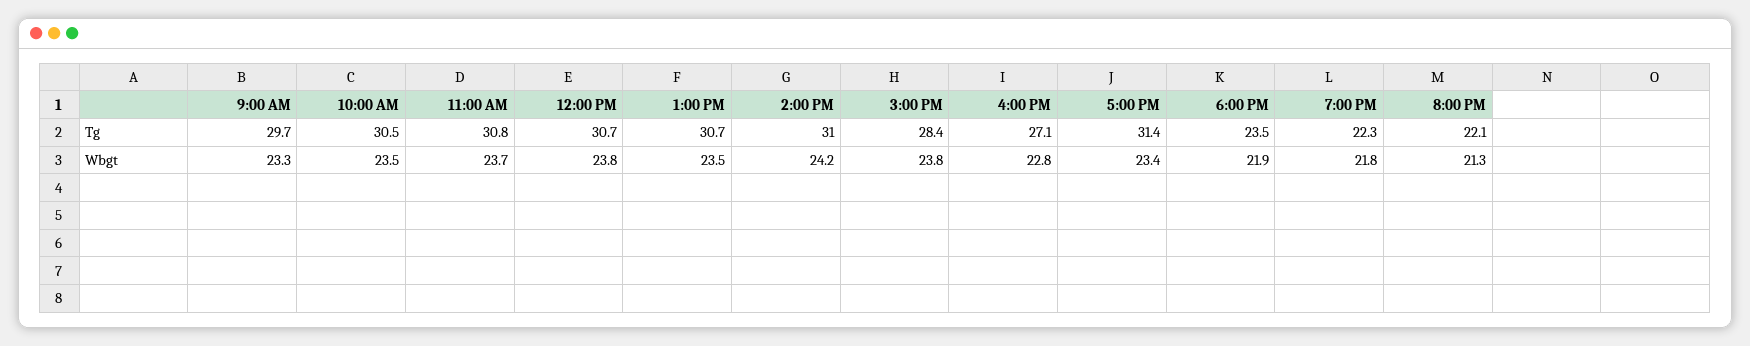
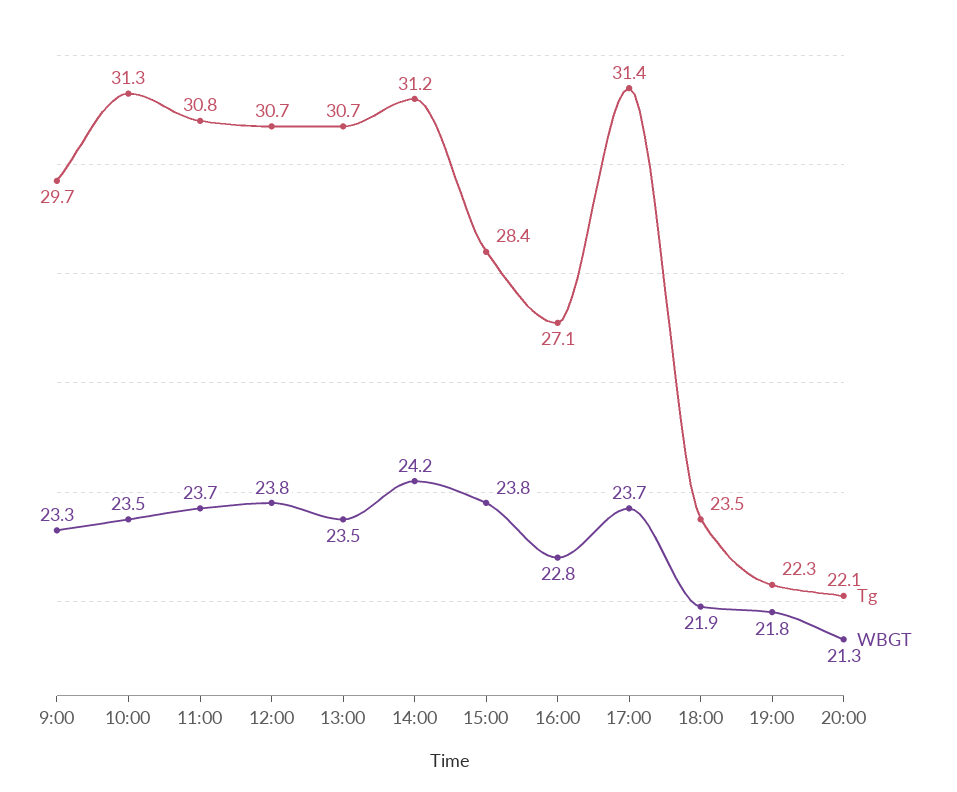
  {
    "Tg": {
      "9:00 AM": 29.7,
-     "10:00 AM": 30.5,
+     "10:00 AM": 31.3,
      "11:00 AM": 30.8,
      "12:00 PM": 30.7,
      "1:00 PM": 30.7,
-     "2:00 PM": 31,
+     "2:00 PM": 31.2,
      "3:00 PM": 28.4,
      "4:00 PM": 27.1,
      "5:00 PM": 31.4,
      "6:00 PM": 23.5,
      "7:00 PM": 22.3,
      "8:00 PM": 22.1
    },
    "Wbgt": {
      "9:00 AM": 23.3,
      "10:00 AM": 23.5,
      "11:00 AM": 23.7,
      "12:00 PM": 23.8,
      "1:00 PM": 23.5,
      "2:00 PM": 24.2,
      "3:00 PM": 23.8,
      "4:00 PM": 22.8,
-     "5:00 PM": 23.4,
+     "5:00 PM": 23.7,
      "6:00 PM": 21.9,
      "7:00 PM": 21.8,
      "8:00 PM": 21.3
    }
  }

